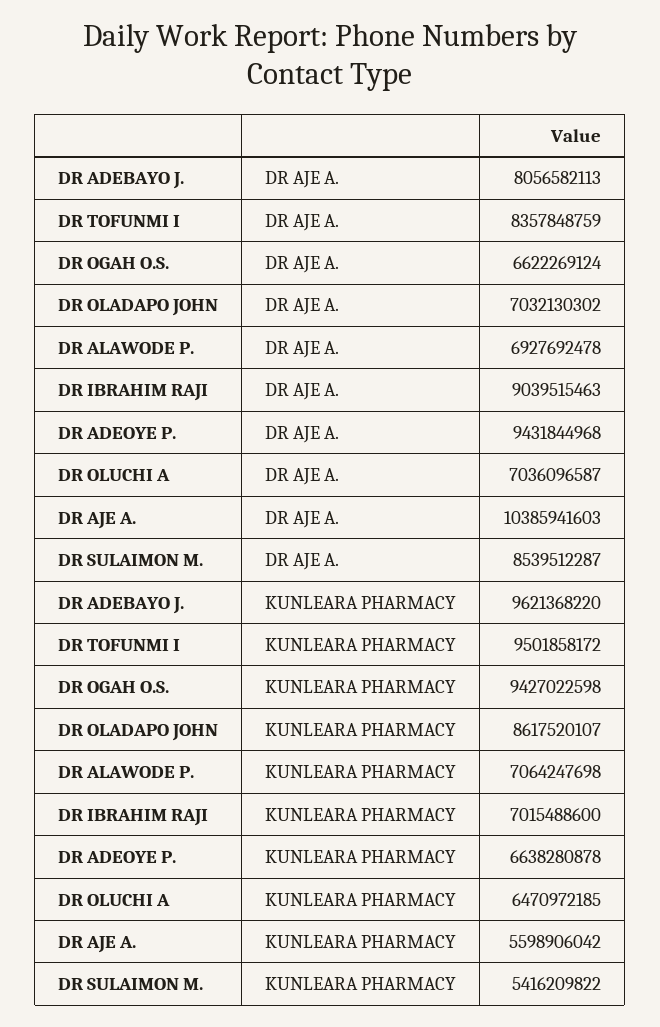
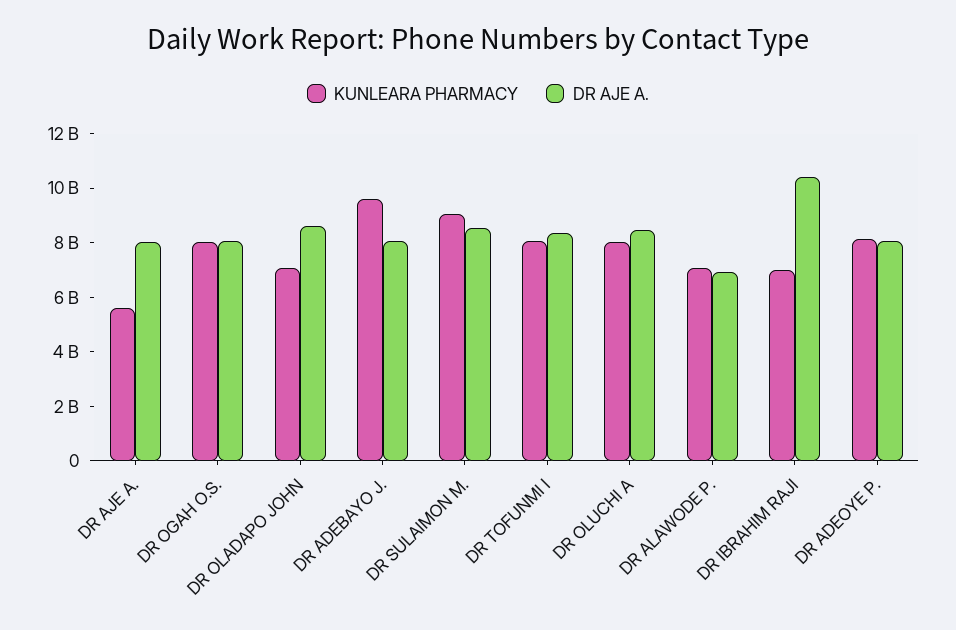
  {
    "DR AJE A.": {
      "DR ADEBAYO J.": 8056582113,
      "DR TOFUNMI I": 8357848759,
-     "DR OGAH O.S.": 6622269124,
+     "DR OGAH O.S.": 8000000000,
-     "DR OLADAPO JOHN": 7032130302,
+     "DR OLADAPO JOHN": 8500000000,
      "DR ALAWODE P.": 6927692478,
-     "DR IBRAHIM RAJI": 9039515463,
+     "DR IBRAHIM RAJI": 10500000000,
-     "DR ADEOYE P.": 9431844968,
+     "DR ADEOYE P.": 8000000000,
-     "DR OLUCHI A": 7036096587,
+     "DR OLUCHI A": 8500000000,
-     "DR AJE A.": 10385941603,
+     "DR AJE A.": 8000000000,
      "DR SULAIMON M.": 8539512287
    },
    "KUNLEARA PHARMACY": {
      "DR ADEBAYO J.": 9621368220,
-     "DR TOFUNMI I": 9501858172,
+     "DR TOFUNMI I": 8000000000,
-     "DR OGAH O.S.": 9427022598,
+     "DR OGAH O.S.": 8000000000,
-     "DR OLADAPO JOHN": 8617520107,
+     "DR OLADAPO JOHN": 7000000000,
      "DR ALAWODE P.": 7064247698,
      "DR IBRAHIM RAJI": 7015488600,
-     "DR ADEOYE P.": 6638280878,
+     "DR ADEOYE P.": 8000000000,
-     "DR OLUCHI A": 6470972185,
+     "DR OLUCHI A": 8000000000,
      "DR AJE A.": 5598906042,
-     "DR SULAIMON M.": 5416209822
+     "DR SULAIMON M.": 9000000000
    }
  }

